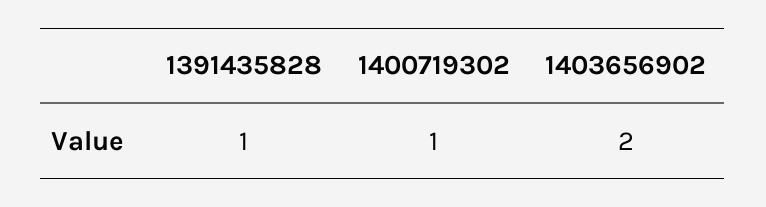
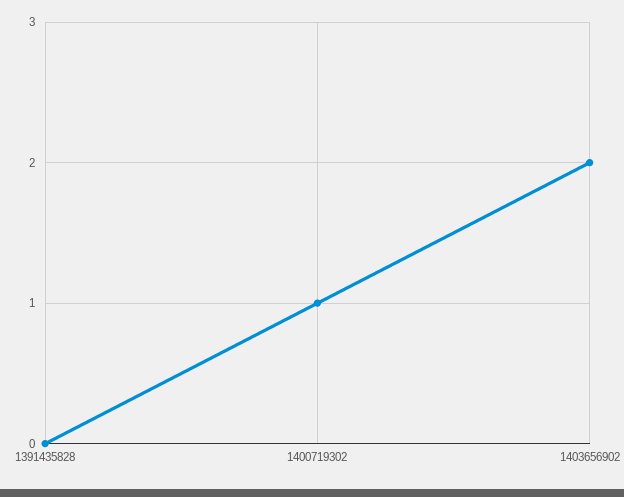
  {
-   "1391435828": 1,
+   "1391435828": 0,
    "1400719302": 1,
    "1403656902": 2
  }

